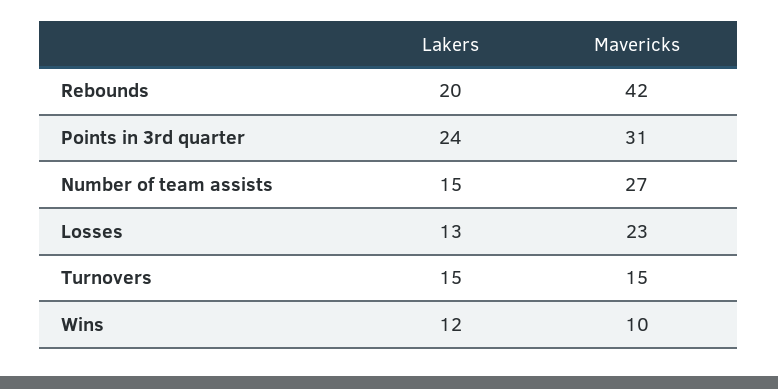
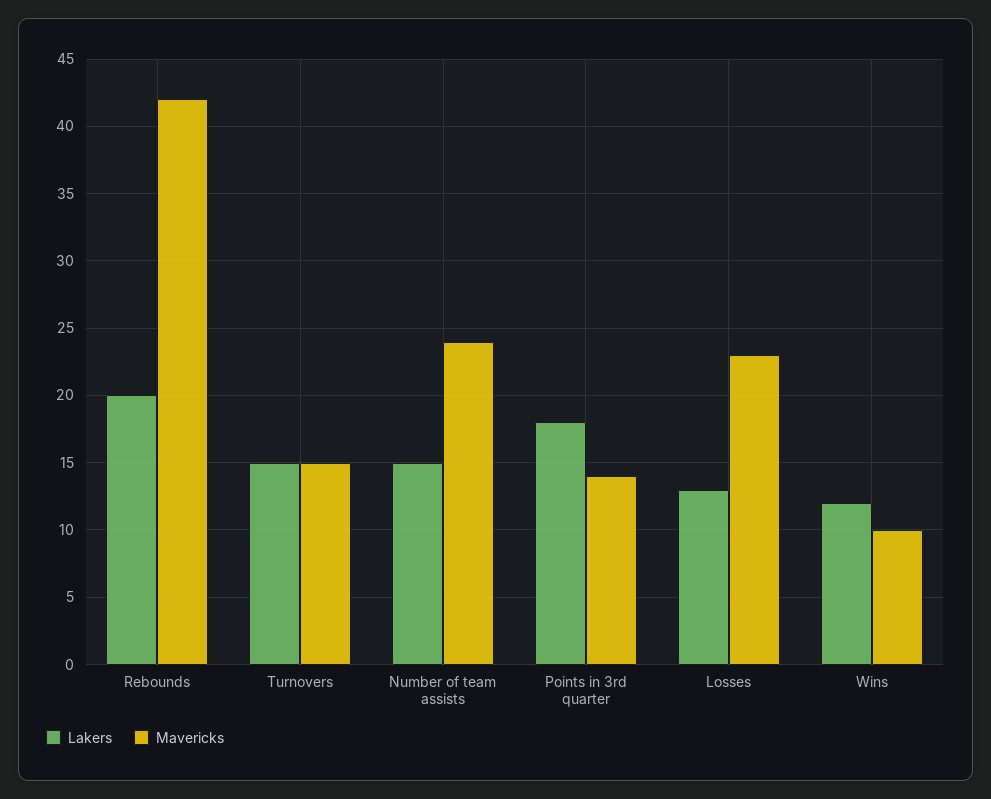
  {
    "Lakers": {
      "Rebounds": 20,
-     "Points in 3rd quarter": 24,
+     "Points in 3rd quarter": 18,
      "Number of team assists": 15,
      "Losses": 13,
      "Turnovers": 15,
      "Wins": 12
    },
    "Mavericks": {
      "Rebounds": 42,
-     "Points in 3rd quarter": 31,
+     "Points in 3rd quarter": 14,
-     "Number of team assists": 27,
+     "Number of team assists": 24,
      "Losses": 23,
      "Turnovers": 15,
      "Wins": 10
    }
  }

